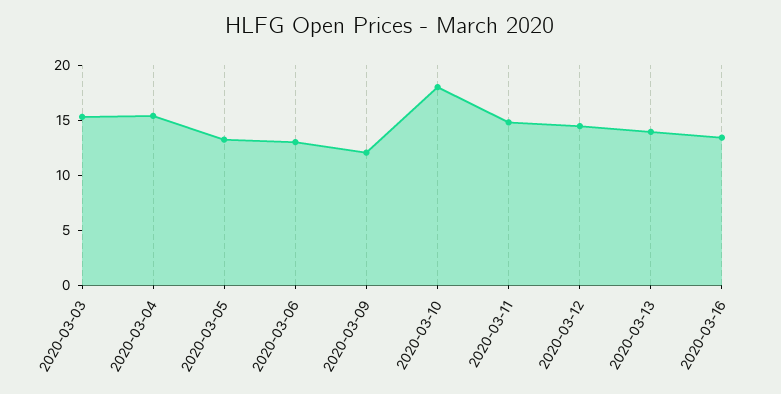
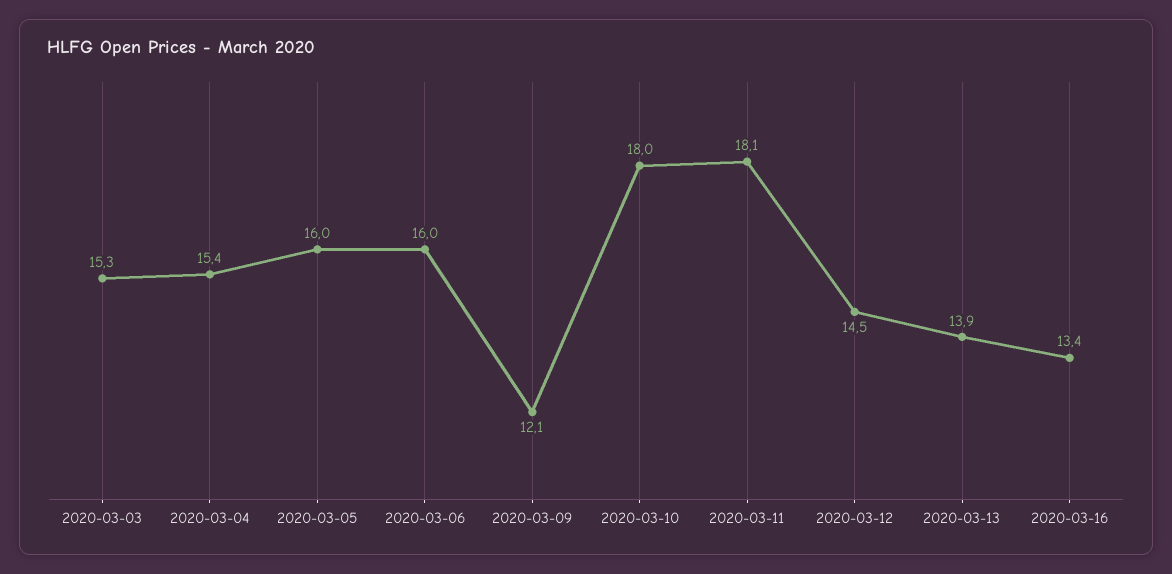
  {
    "2020-03-03": 15.3,
    "2020-03-04": 15.4,
-   "2020-03-05": 13,
+   "2020-03-05": 16,
-   "2020-03-06": 13,
+   "2020-03-06": 16,
    "2020-03-09": 12.1,
    "2020-03-10": 18,
-   "2020-03-11": 15,
+   "2020-03-11": 18.1,
    "2020-03-12": 14.5,
    "2020-03-13": 13.9,
    "2020-03-16": 13.4
  }

